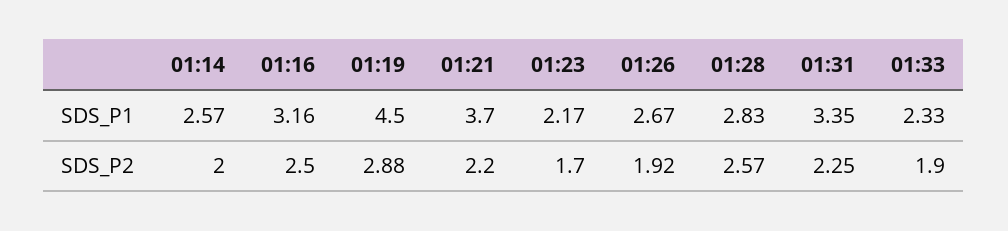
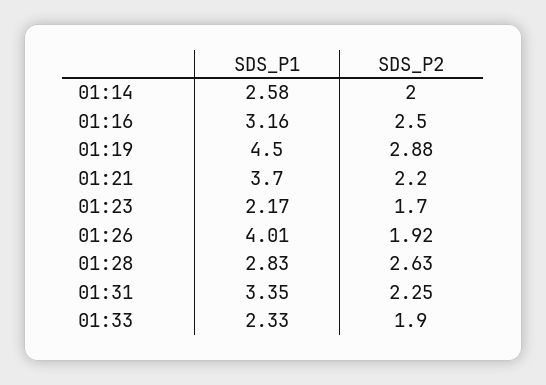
  {
    "01:14": {
-     "SDS_P1": 2.57,
+     "SDS_P1": 2.58,
      "SDS_P2": 2
    },
    "01:16": {
      "SDS_P1": 3.16,
      "SDS_P2": 2.5
    },
    "01:19": {
      "SDS_P1": 4.5,
      "SDS_P2": 2.88
    },
    "01:21": {
      "SDS_P1": 3.7,
      "SDS_P2": 2.2
    },
    "01:23": {
      "SDS_P1": 2.17,
      "SDS_P2": 1.7
    },
    "01:26": {
-     "SDS_P1": 2.67,
+     "SDS_P1": 4.01,
      "SDS_P2": 1.92
    },
    "01:28": {
      "SDS_P1": 2.83,
-     "SDS_P2": 2.57
+     "SDS_P2": 2.63
    },
    "01:31": {
      "SDS_P1": 3.35,
      "SDS_P2": 2.25
    },
    "01:33": {
      "SDS_P1": 2.33,
      "SDS_P2": 1.9
    }
  }

